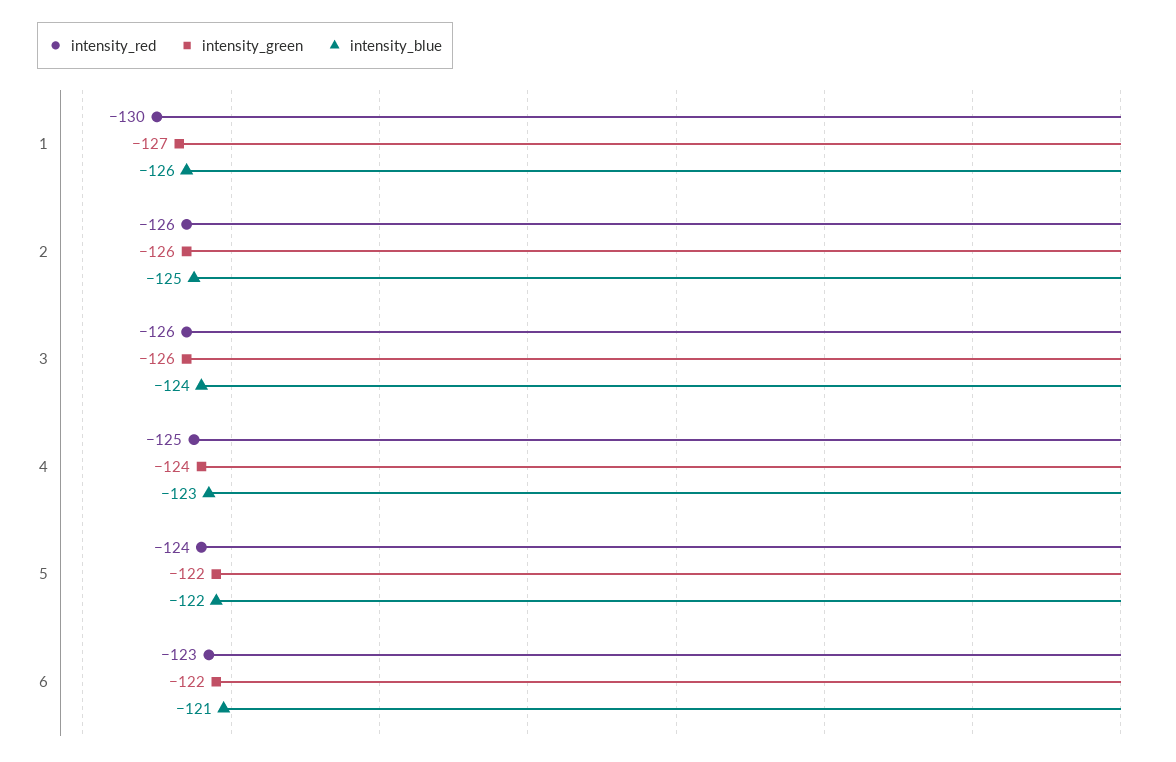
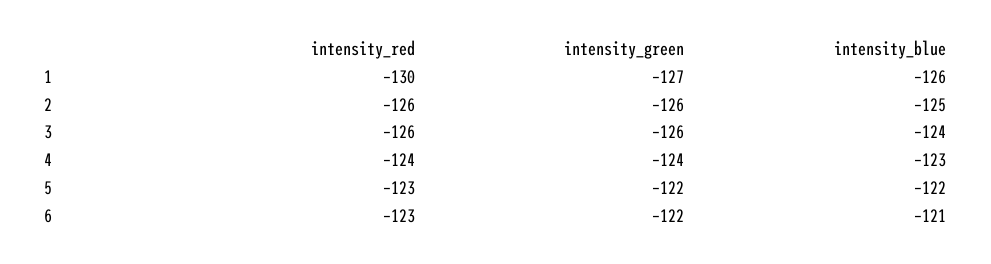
  {
    "intensity_red": {
      "1": -130,
      "2": -126,
      "3": -126,
-     "4": -125,
+     "4": -124,
-     "5": -124,
+     "5": -123,
      "6": -123
    },
    "intensity_green": {
      "1": -127,
      "2": -126,
      "3": -126,
      "4": -124,
      "5": -122,
      "6": -122
    },
    "intensity_blue": {
      "1": -126,
      "2": -125,
      "3": -124,
      "4": -123,
      "5": -122,
      "6": -121
    }
  }

